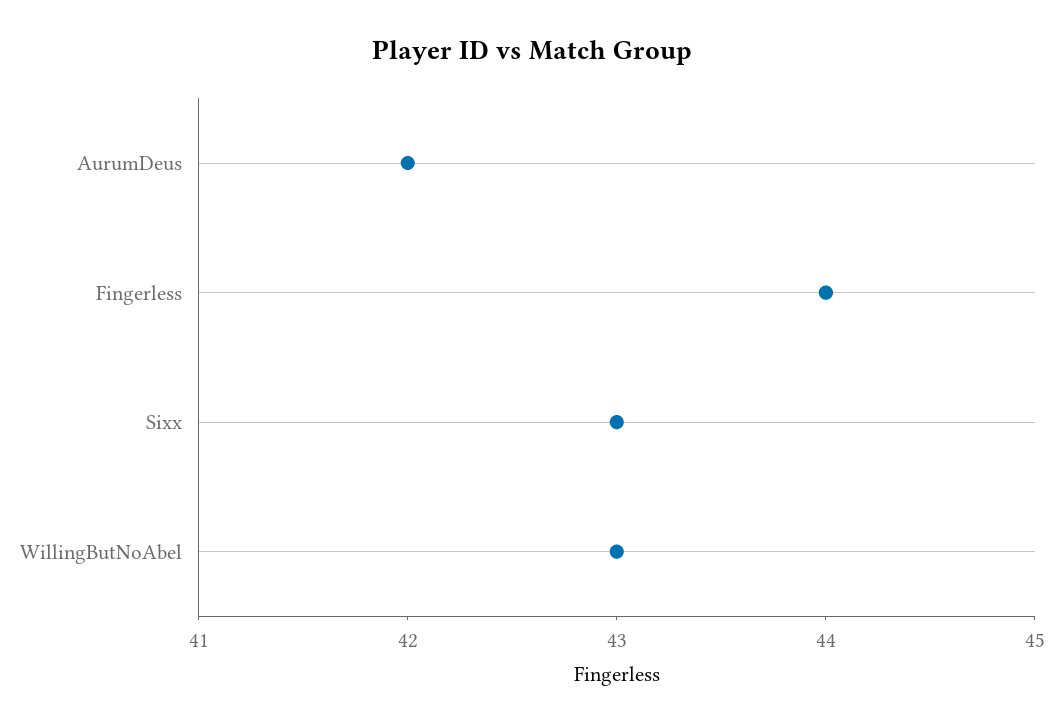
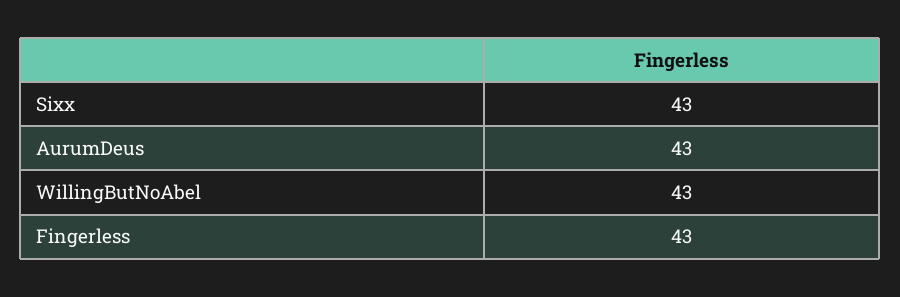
  {
-   "AurumDeus": 42,
+   "AurumDeus": 43,
-   "Fingerless": 44,
+   "Fingerless": 43,
    "Sixx": 43,
    "WillingButNoAbel": 43
  }

